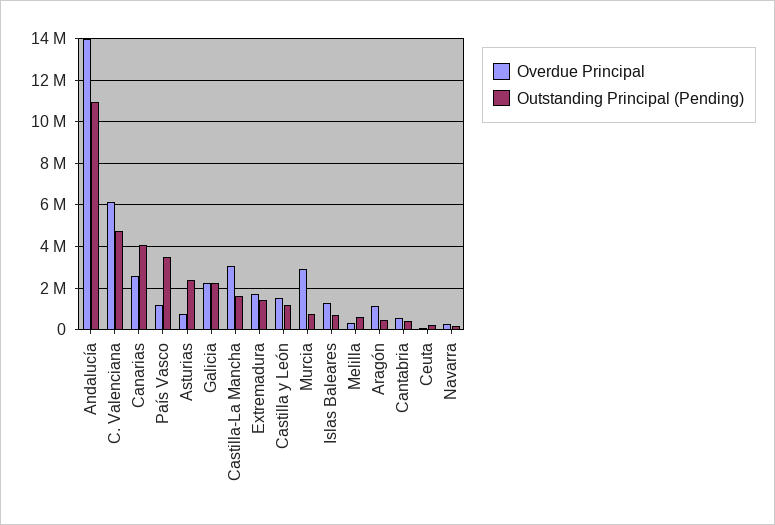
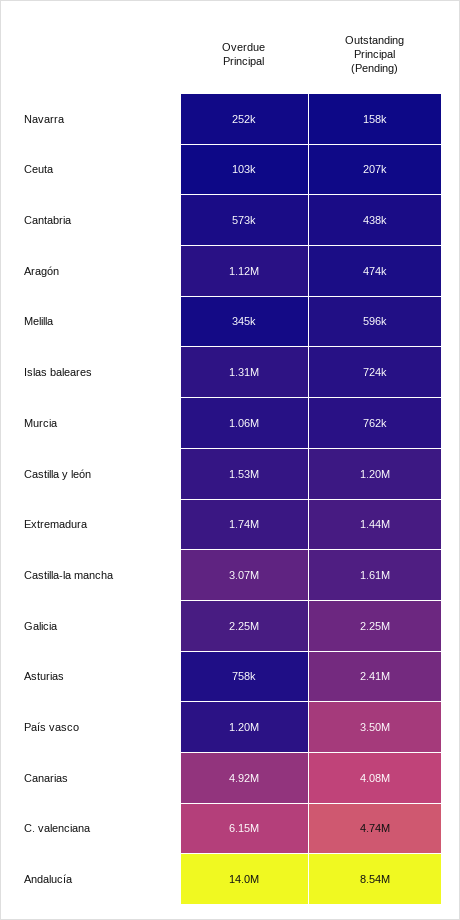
  {
    "Overdue Principal": {
      "Andalucía": 14000000,
      "C. Valenciana": 6150000,
-     "Canarias": 2500000,
+     "Canarias": 4920000,
      "País Vasco": 1200000,
      "Asturias": 758000,
      "Galicia": 2250000,
      "Castilla-La Mancha": 3070000,
      "Extremadura": 1740000,
      "Castilla y León": 1530000,
-     "Murcia": 3000000,
+     "Murcia": 1060000,
      "Islas Baleares": 1310000,
      "Melilla": 345000,
      "Aragón": 1120000,
      "Cantabria": 573000,
      "Ceuta": 103000,
      "Navarra": 252000
    },
    "Outstanding Principal (Pending)": {
-     "Andalucía": 11000000,
+     "Andalucía": 8540000,
      "C. Valenciana": 4740000,
      "Canarias": 4080000,
      "País Vasco": 3500000,
      "Asturias": 2410000,
      "Galicia": 2250000,
      "Castilla-La Mancha": 1610000,
      "Extremadura": 1440000,
      "Castilla y León": 1200000,
      "Murcia": 762000,
      "Islas Baleares": 724000,
      "Melilla": 596000,
      "Aragón": 474000,
      "Cantabria": 438000,
      "Ceuta": 207000,
      "Navarra": 158000
    }
  }

